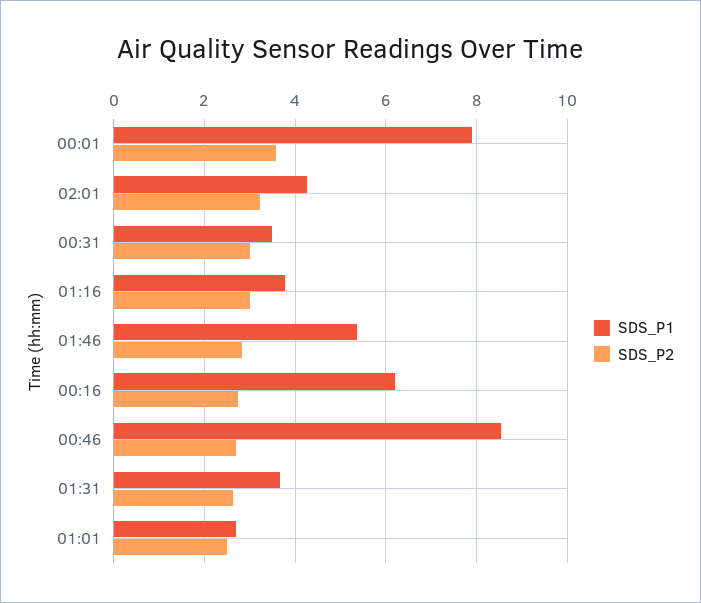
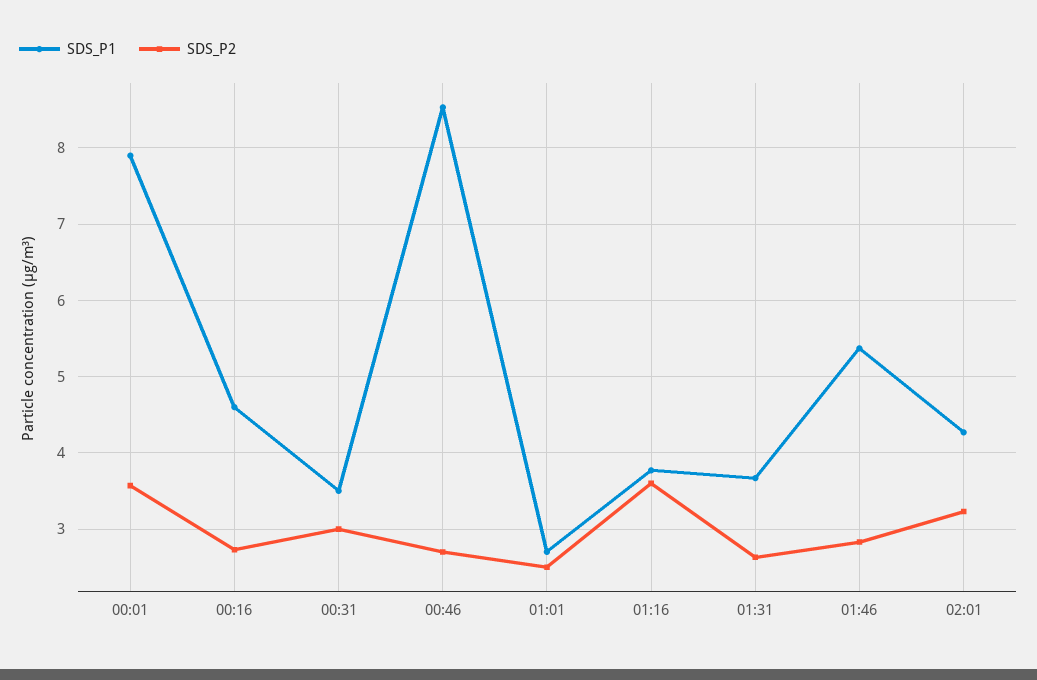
  {
    "SDS_P1": {
      "00:01": 7.9,
      "02:01": 4.3,
      "00:31": 3.5,
      "01:16": 3.8,
      "01:46": 5.4,
-     "00:16": 6.2,
+     "00:16": 4.6,
      "00:46": 8.5,
      "01:31": 3.7,
      "01:01": 2.7
    },
    "SDS_P2": {
      "00:01": 3.6,
      "02:01": 3.2,
      "00:31": 3,
-     "01:16": 3,
+     "01:16": 3.6,
      "01:46": 2.8,
      "00:16": 2.7,
      "00:46": 2.7,
      "01:31": 2.6,
      "01:01": 2.5
    }
  }

